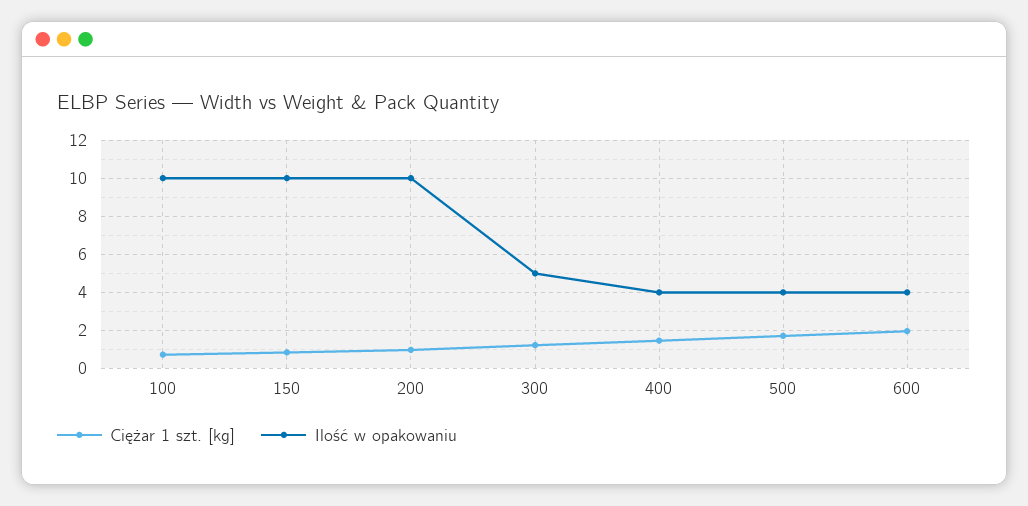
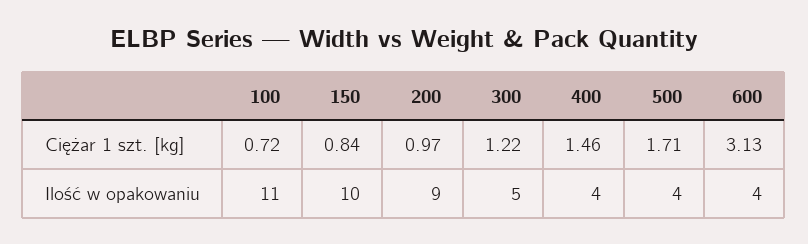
  {
    "Ciężar 1 szt. [kg]": {
      "100": 0.72,
      "150": 0.84,
      "200": 0.97,
      "300": 1.22,
      "400": 1.46,
      "500": 1.71,
-     "600": 2
+     "600": 3.13
    },
    "Ilość w opakowaniu": {
-     "100": 10,
+     "100": 11,
      "150": 10,
-     "200": 10,
+     "200": 9,
      "300": 5,
      "400": 4,
      "500": 4,
      "600": 4
    }
  }

